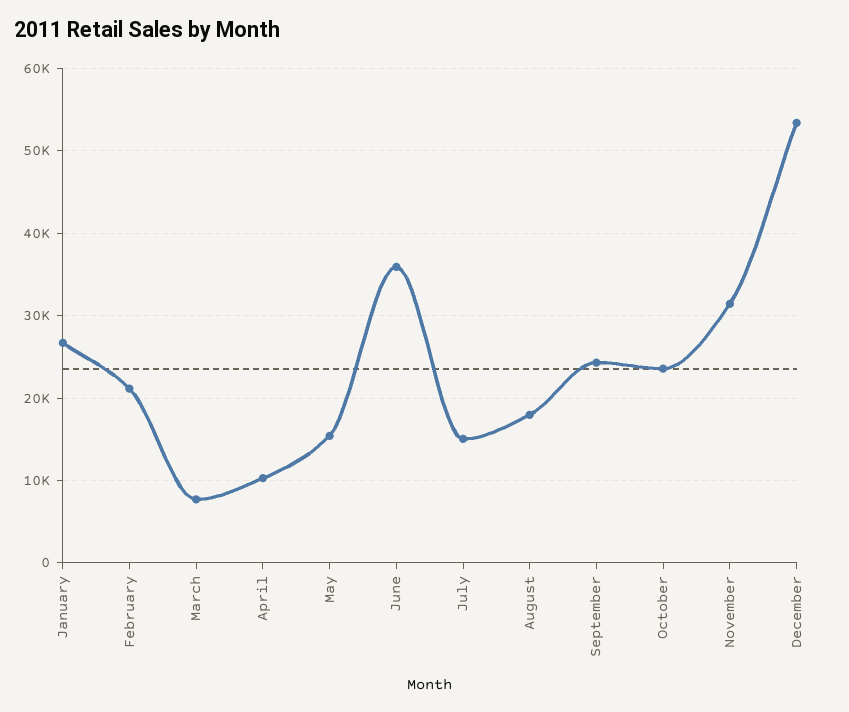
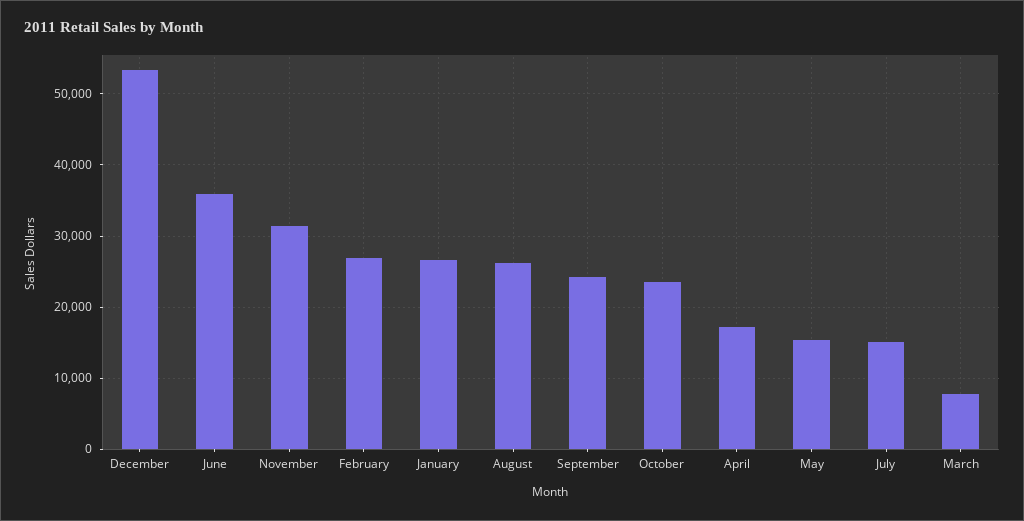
  {
    "January": 27000,
-   "February": 21000,
+   "February": 27000,
    "March": 8000,
-   "April": 10000,
+   "April": 17000,
    "May": 15000,
    "June": 36000,
    "July": 15000,
-   "August": 18000,
+   "August": 26000,
    "September": 24000,
    "October": 24000,
    "November": 31000,
    "December": 53000
  }

